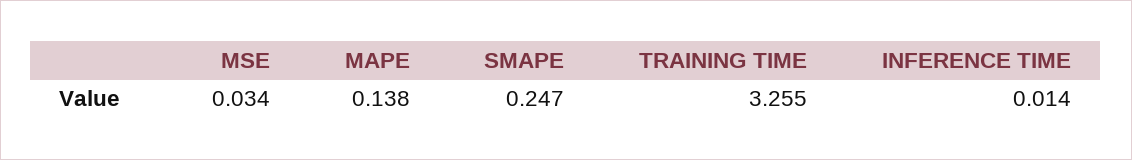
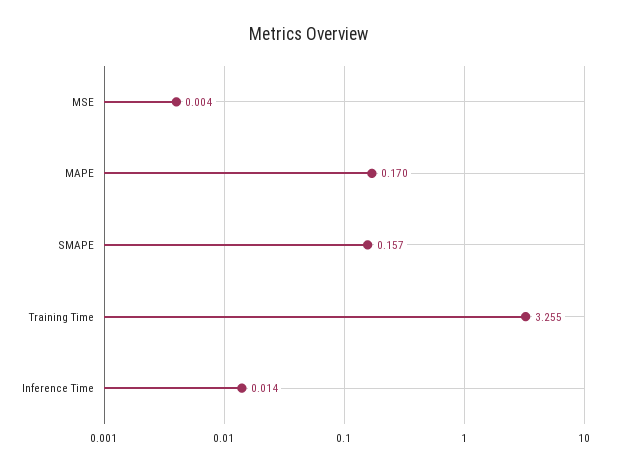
  {
-   "MSE": 0.034,
+   "MSE": 0.004,
-   "MAPE": 0.138,
+   "MAPE": 0.17,
-   "SMAPE": 0.247,
+   "SMAPE": 0.157,
    "TRAINING TIME": 3.255,
    "INFERENCE TIME": 0.014
  }

